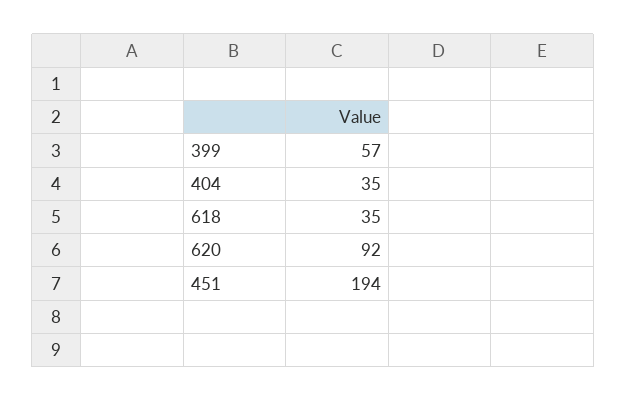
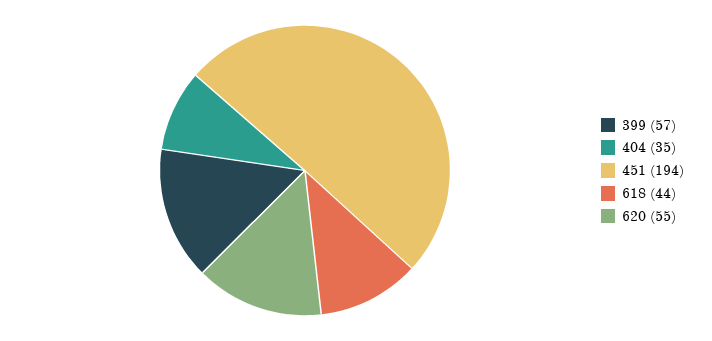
  {
    "399": 57,
    "404": 35,
-   "618": 35,
+   "618": 44,
-   "620": 92,
+   "620": 55,
    "451": 194
  }

